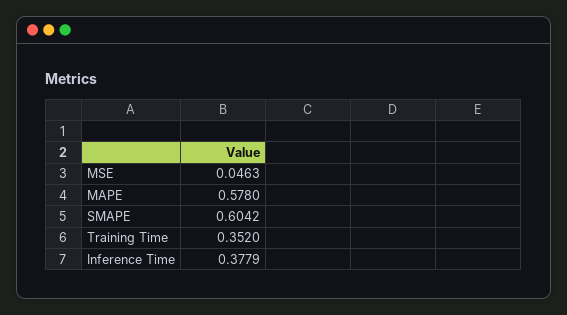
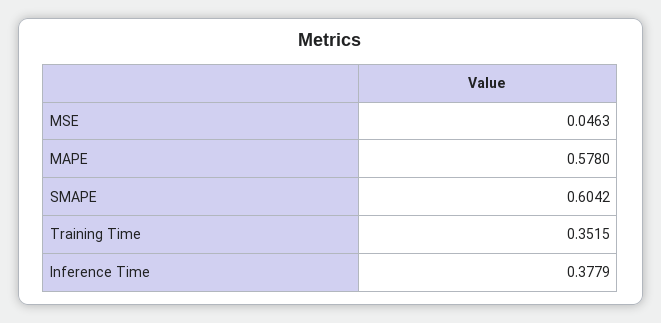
  {
    "MSE": 0.0463,
    "MAPE": 0.578,
    "SMAPE": 0.6042,
-   "Training Time": 0.352,
+   "Training Time": 0.3515,
    "Inference Time": 0.3779
  }

